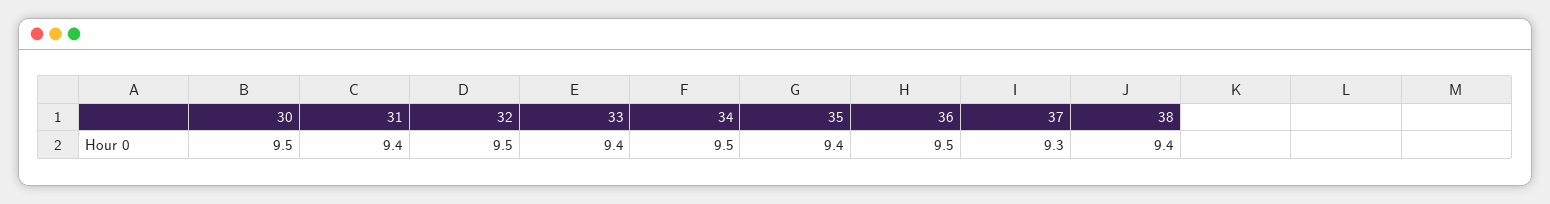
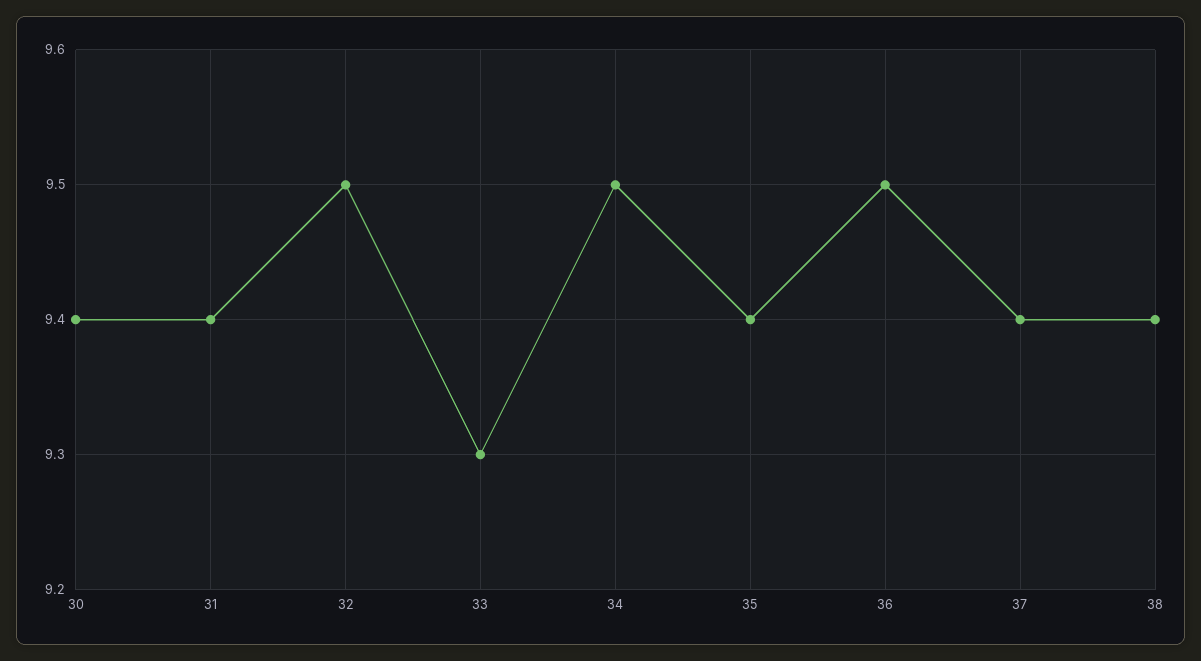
  {
-   "30": 9.5,
+   "30": 9.4,
    "31": 9.4,
    "32": 9.5,
-   "33": 9.4,
+   "33": 9.3,
    "34": 9.5,
    "35": 9.4,
    "36": 9.5,
-   "37": 9.3,
+   "37": 9.4,
    "38": 9.4
  }

